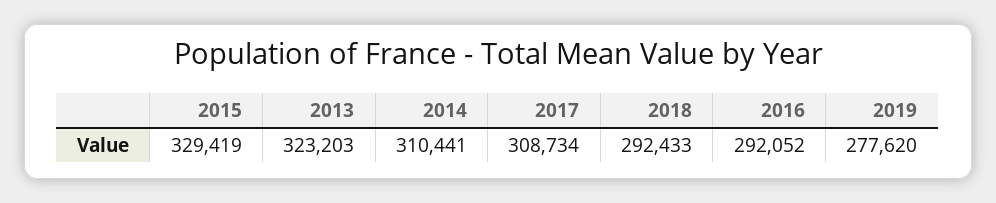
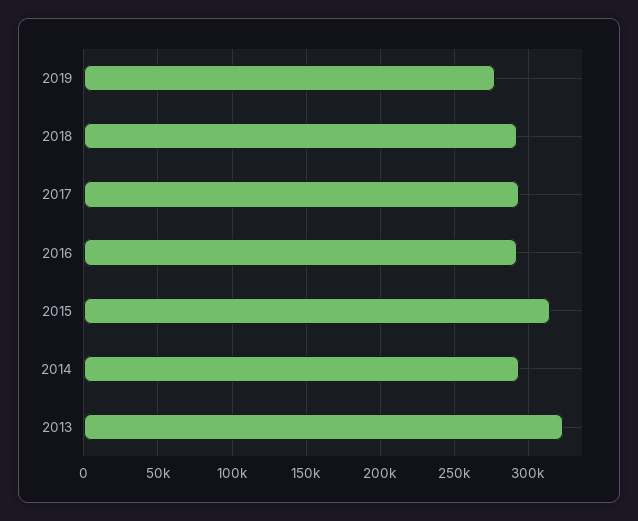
  {
-   "2015": 329419,
+   "2015": 315000,
    "2013": 323203,
-   "2014": 310441,
+   "2014": 295000,
-   "2017": 308734,
+   "2017": 295000,
    "2018": 292433,
    "2016": 292052,
    "2019": 277620
  }

